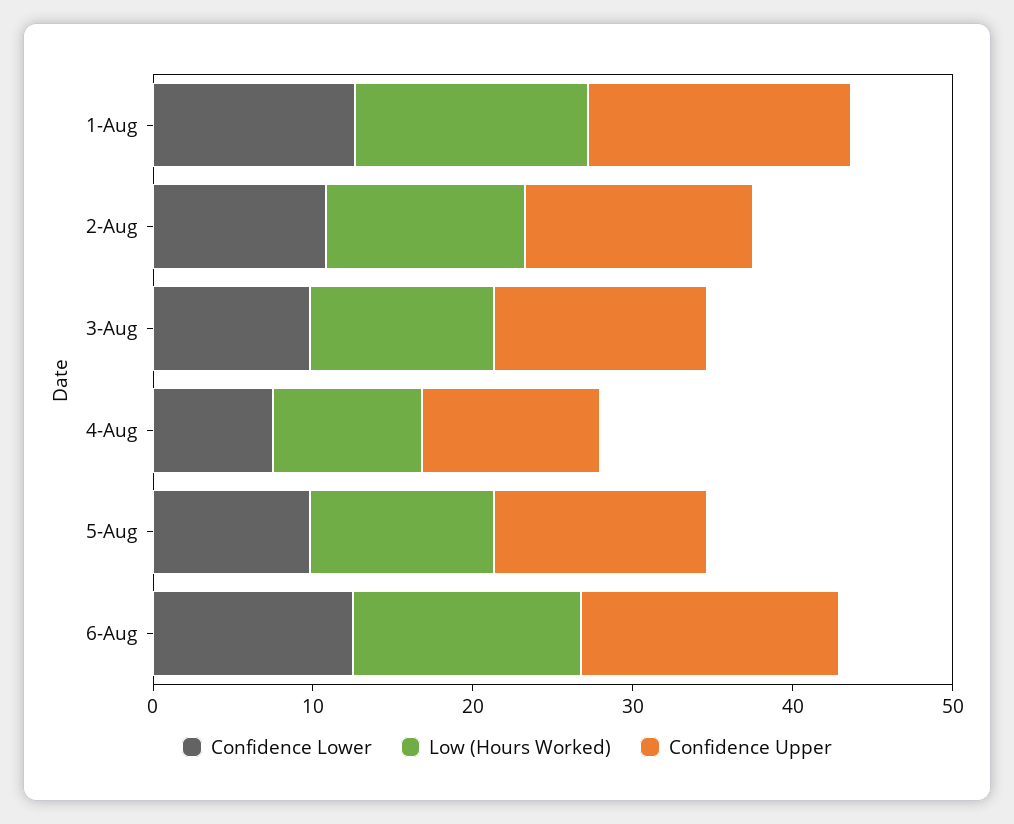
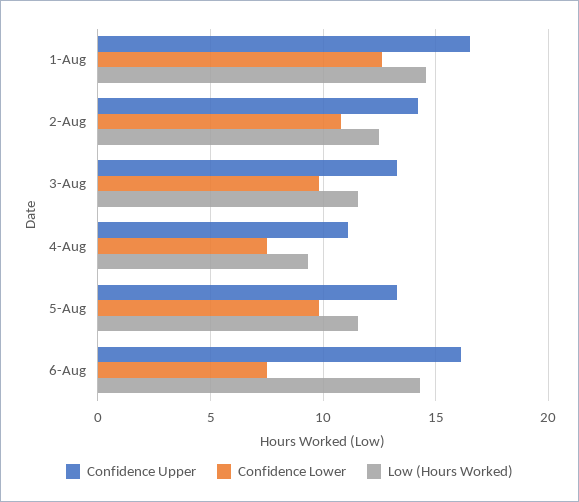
  {
    "Confidence Lower": {
      "1-Aug": 12.5,
      "2-Aug": 11,
      "3-Aug": 10,
      "4-Aug": 7.5,
      "5-Aug": 10,
-     "6-Aug": 12
+     "6-Aug": 7.5
    },
    "Low (Hours Worked)": {
      "1-Aug": 14.5,
      "2-Aug": 12.5,
      "3-Aug": 11.5,
      "4-Aug": 9.5,
      "5-Aug": 11.5,
      "6-Aug": 14.5
    },
    "Confidence Upper": {
      "1-Aug": 16.5,
      "2-Aug": 14,
      "3-Aug": 13.5,
      "4-Aug": 11,
      "5-Aug": 13.5,
      "6-Aug": 16
    }
  }

